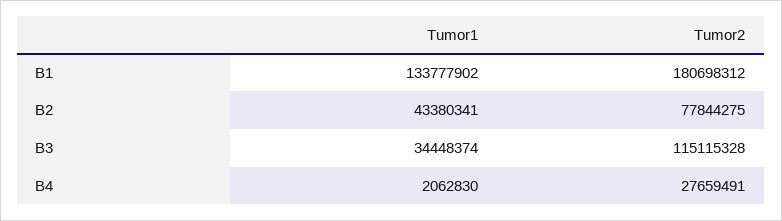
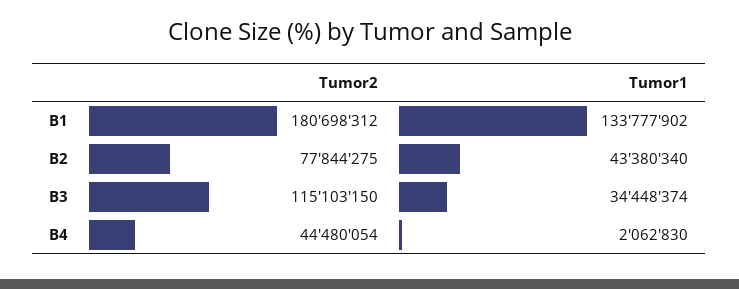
  {
    "Tumor1": {
      "B1": 133777902,
-     "B2": 43380341,
+     "B2": 43380340,
      "B3": 34448374,
      "B4": 2062830
    },
    "Tumor2": {
      "B1": 180698312,
      "B2": 77844275,
-     "B3": 115115328,
+     "B3": 115103150,
-     "B4": 27659491
+     "B4": 44480054
    }
  }

